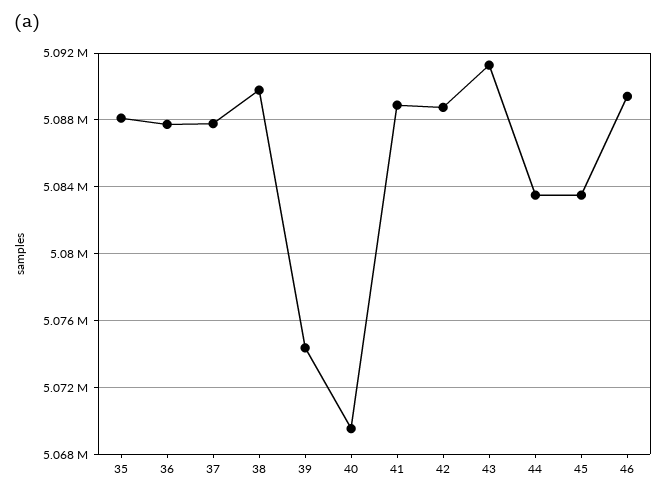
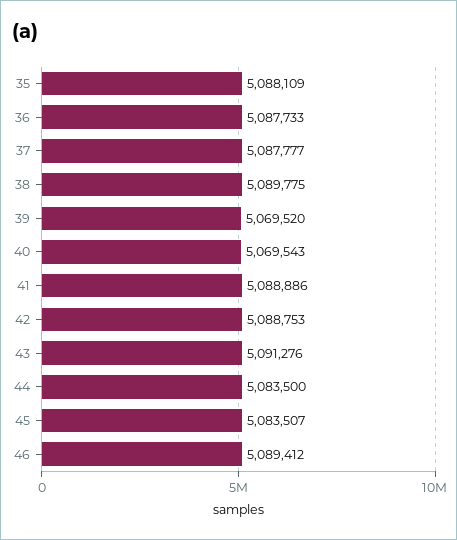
  {
    "35": 5088109,
    "36": 5087733,
    "37": 5087777,
    "38": 5089775,
-   "39": 5074500,
+   "39": 5069520,
    "40": 5069543,
    "41": 5088886,
    "42": 5088753,
    "43": 5091276,
    "44": 5083500,
    "45": 5083507,
    "46": 5089412
  }

